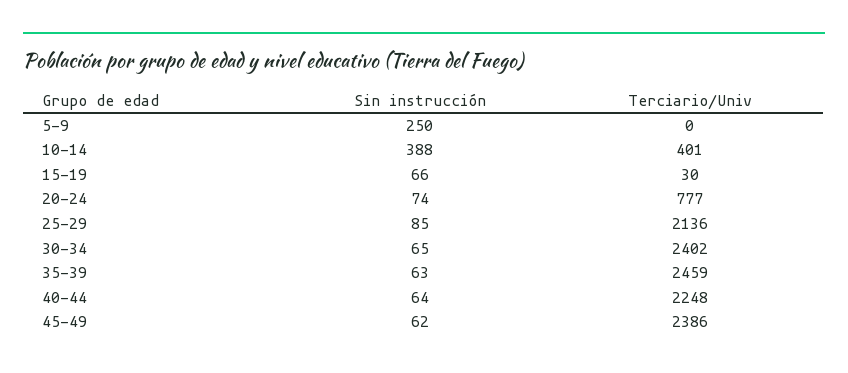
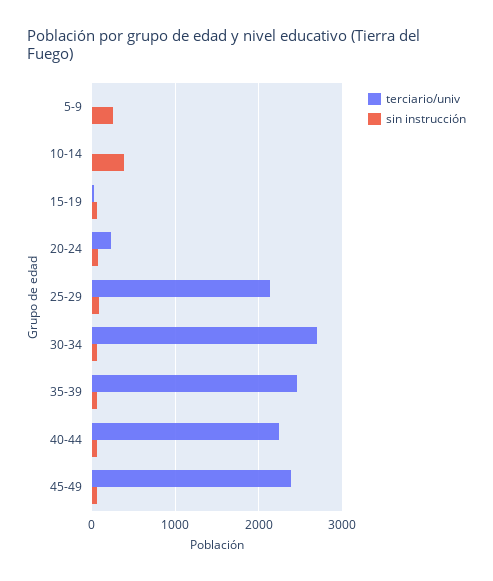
  {
    "Sin instrucción": {
      "5-9": 250,
      "10-14": 388,
      "15-19": 66,
      "20-24": 74,
      "25-29": 85,
      "30-34": 65,
      "35-39": 63,
      "40-44": 64,
      "45-49": 62
    },
    "Terciario/Univ": {
      "5-9": 0,
-     "10-14": 401,
+     "10-14": 0,
      "15-19": 30,
-     "20-24": 777,
+     "20-24": 200,
      "25-29": 2136,
-     "30-34": 2402,
+     "30-34": 2700,
      "35-39": 2459,
      "40-44": 2248,
      "45-49": 2386
    }
  }

